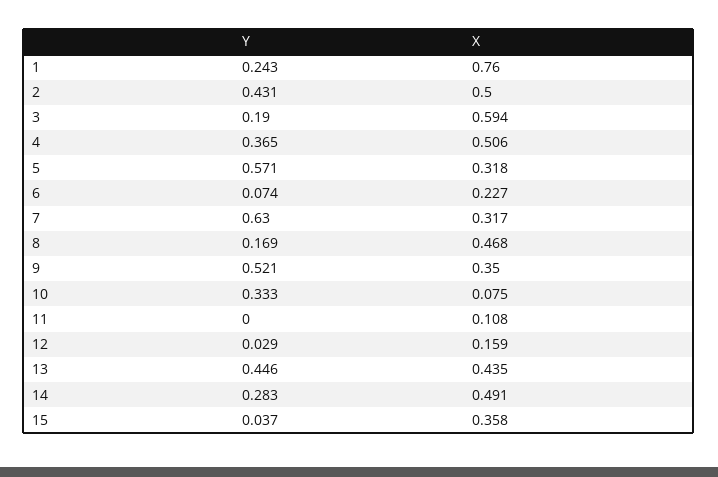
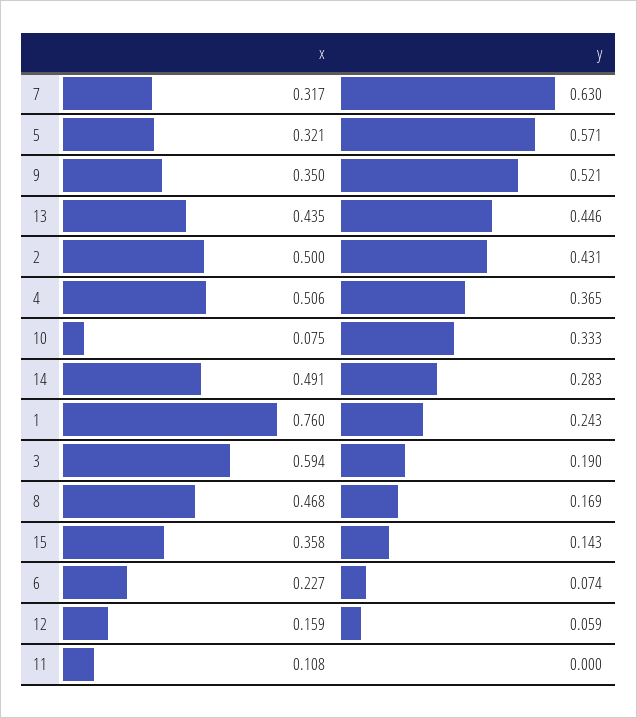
  {
    "Y": {
      "1": 0.243,
      "2": 0.431,
      "3": 0.19,
      "4": 0.365,
      "5": 0.571,
      "6": 0.074,
      "7": 0.63,
      "8": 0.169,
      "9": 0.521,
      "10": 0.333,
      "11": 0,
-     "12": 0.029,
+     "12": 0.059,
      "13": 0.446,
      "14": 0.283,
-     "15": 0.037
+     "15": 0.143
    },
    "X": {
      "1": 0.76,
      "2": 0.5,
      "3": 0.594,
      "4": 0.506,
-     "5": 0.318,
+     "5": 0.321,
      "6": 0.227,
      "7": 0.317,
      "8": 0.468,
      "9": 0.35,
      "10": 0.075,
      "11": 0.108,
      "12": 0.159,
      "13": 0.435,
      "14": 0.491,
      "15": 0.358
    }
  }

